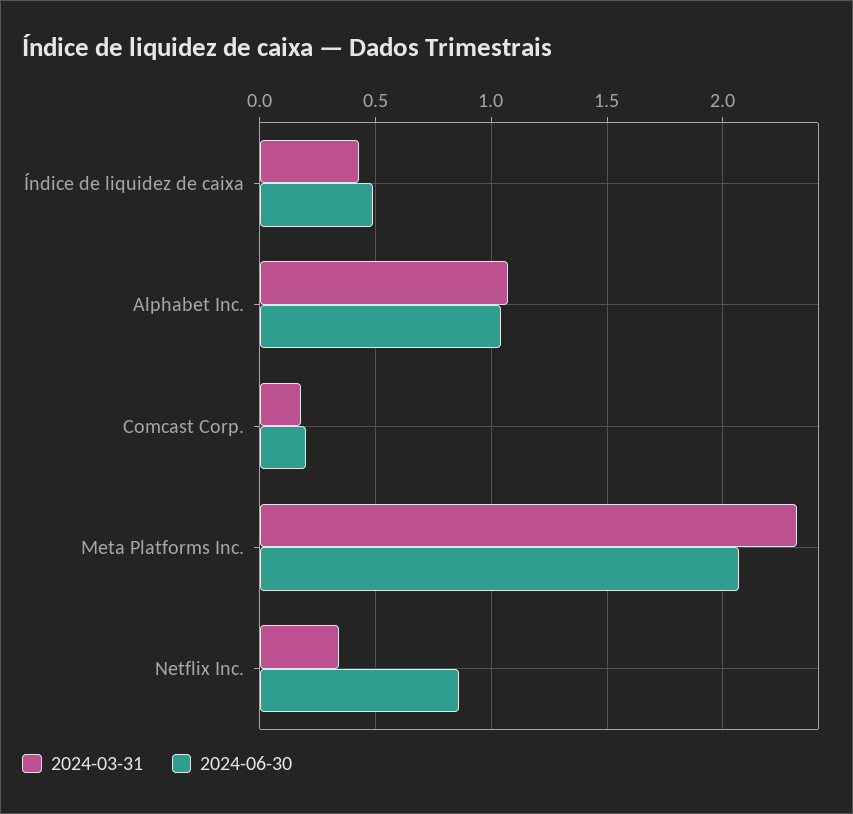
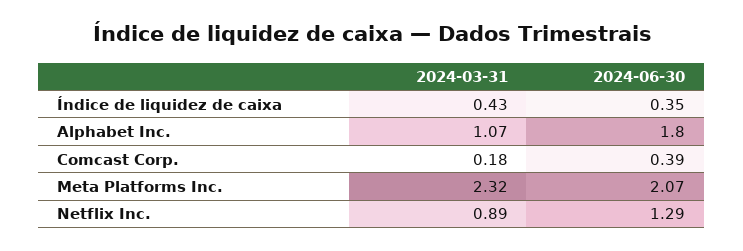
  {
    "2024-03-31": {
      "Índice de liquidez de caixa": 0.43,
      "Alphabet Inc.": 1.07,
      "Comcast Corp.": 0.18,
      "Meta Platforms Inc.": 2.32,
-     "Netflix Inc.": 0.35
+     "Netflix Inc.": 0.89
    },
    "2024-06-30": {
-     "Índice de liquidez de caixa": 0.5,
+     "Índice de liquidez de caixa": 0.35,
-     "Alphabet Inc.": 1.05,
+     "Alphabet Inc.": 1.8,
-     "Comcast Corp.": 0.2,
+     "Comcast Corp.": 0.39,
      "Meta Platforms Inc.": 2.07,
-     "Netflix Inc.": 0.85
+     "Netflix Inc.": 1.29
    }
  }

